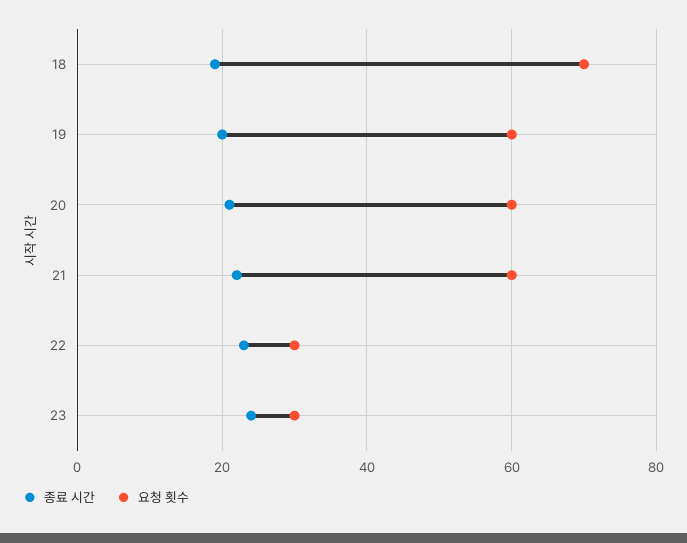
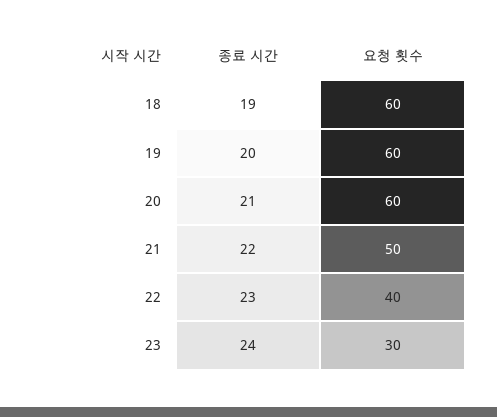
  {
    "종료 시간": {
      "18": 19,
      "19": 20,
      "20": 21,
      "21": 22,
      "22": 23,
      "23": 24
    },
    "요청 횟수": {
-     "18": 70,
+     "18": 60,
      "19": 60,
      "20": 60,
-     "21": 60,
+     "21": 50,
-     "22": 30,
+     "22": 40,
      "23": 30
    }
  }

